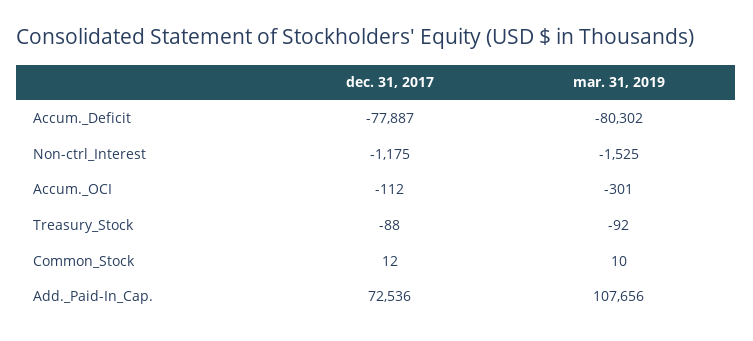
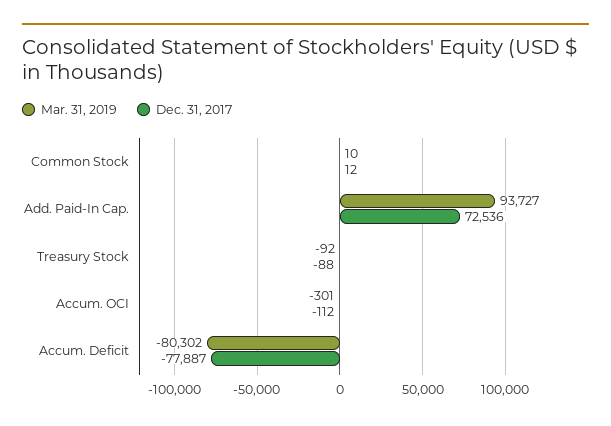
  {
    "dec. 31, 2017": {
      "Accum._Deficit": -77887,
-     "Non-ctrl_Interest": -1175,
      "Accum._OCI": -112,
      "Treasury_Stock": -88,
      "Common_Stock": 12,
      "Add._Paid-In_Cap.": 72536
    },
    "mar. 31, 2019": {
      "Accum._Deficit": -80302,
-     "Non-ctrl_Interest": -1525,
      "Accum._OCI": -301,
      "Treasury_Stock": -92,
      "Common_Stock": 10,
-     "Add._Paid-In_Cap.": 107656
+     "Add._Paid-In_Cap.": 93727
    }
  }

